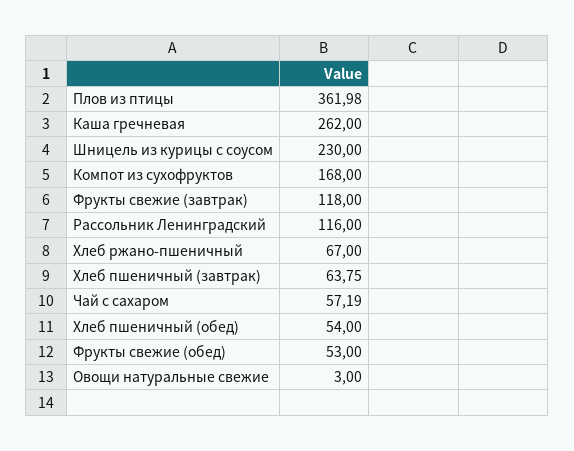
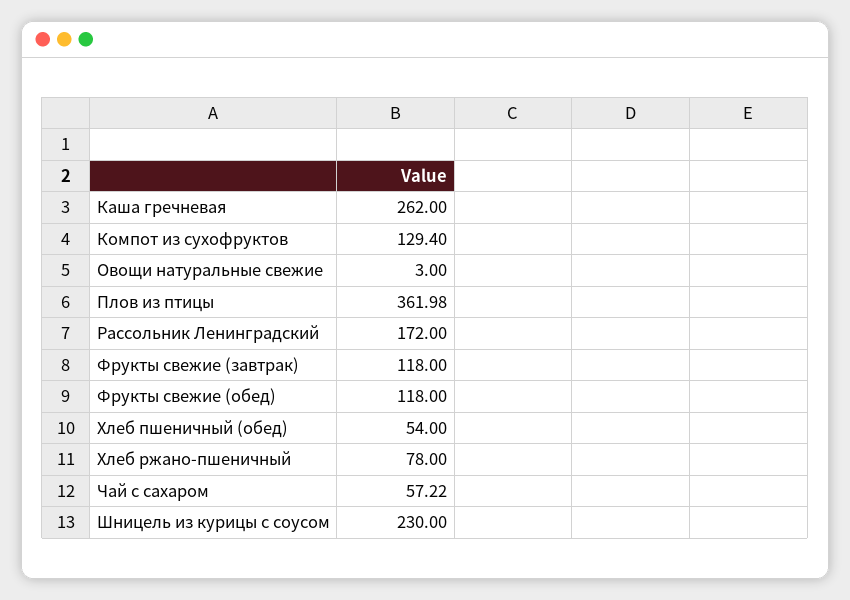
  {
    "Плов из птицы": 361.98,
    "Каша гречневая": 262,
    "Шницель из курицы с соусом": 230,
-   "Компот из сухофруктов": 168,
+   "Компот из сухофруктов": 129.4,
    "Фрукты свежие (завтрак)": 118,
-   "Рассольник Ленинградский": 116,
+   "Рассольник Ленинградский": 172,
-   "Хлеб ржано-пшеничный": 67,
+   "Хлеб ржано-пшеничный": 78,
-   "Хлеб пшеничный (завтрак)": 63.75,
-   "Чай с сахаром": 57.19,
+   "Чай с сахаром": 57.22,
    "Хлеб пшеничный (обед)": 54,
-   "Фрукты свежие (обед)": 53,
+   "Фрукты свежие (обед)": 118,
    "Овощи натуральные свежие": 3
  }

